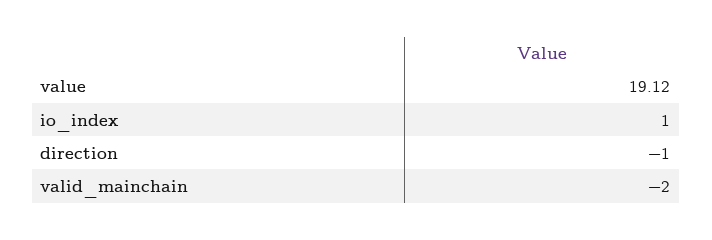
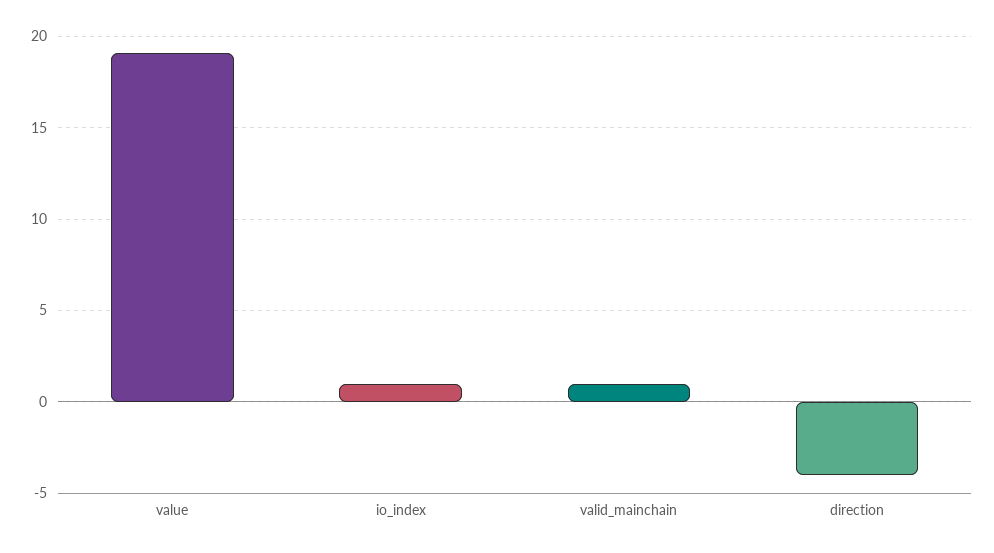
  {
    "value": 19.12,
    "io_index": 1,
-   "direction": -1,
+   "direction": -4,
-   "valid_mainchain": -2
+   "valid_mainchain": 1
  }

